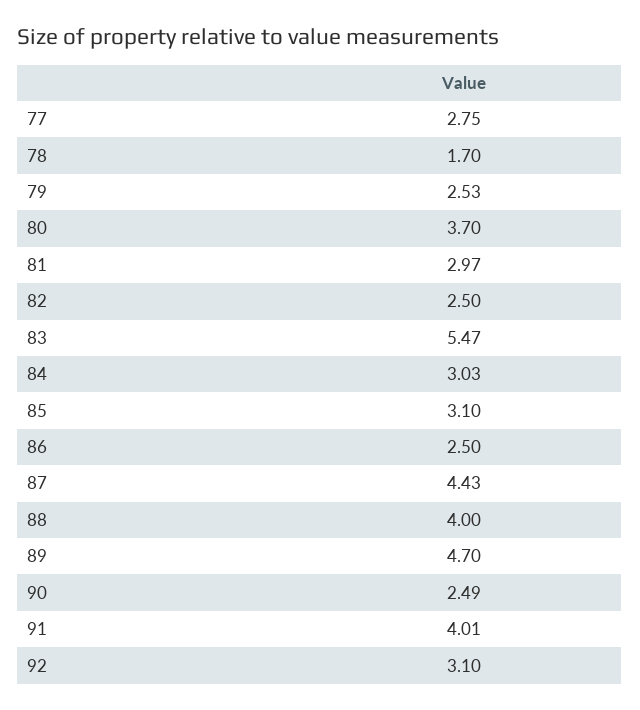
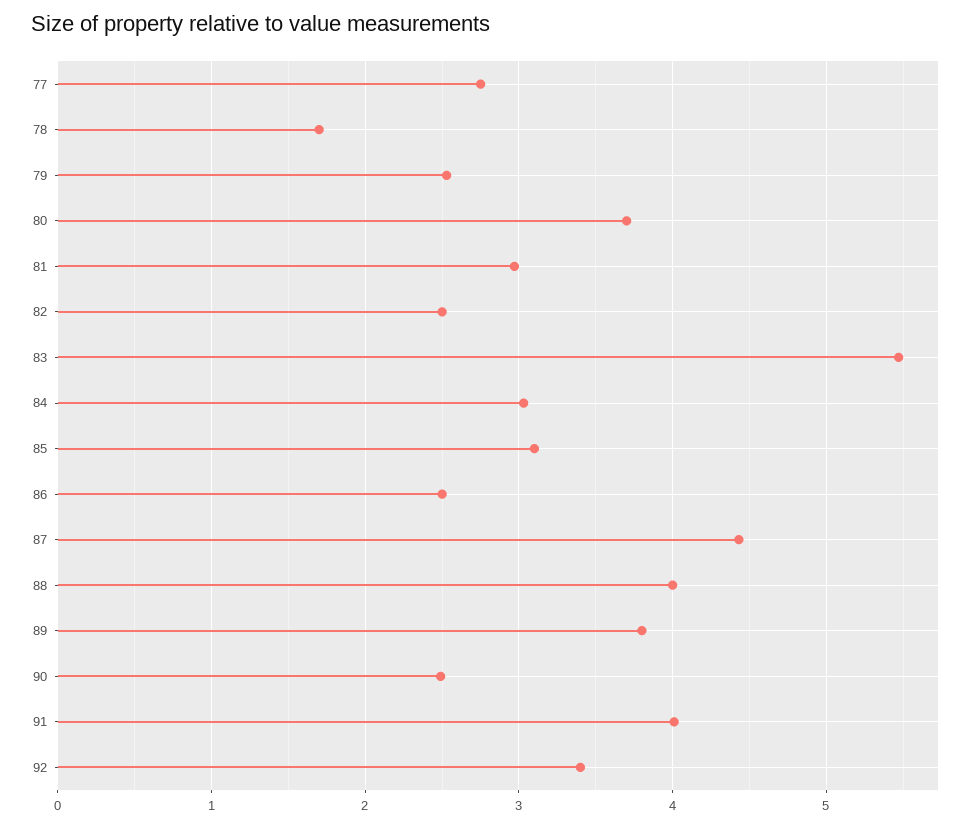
  {
    "77": 2.75,
    "78": 1.7,
    "79": 2.53,
    "80": 3.7,
    "81": 2.97,
    "82": 2.5,
    "83": 5.47,
    "84": 3.03,
    "85": 3.1,
    "86": 2.5,
    "87": 4.43,
    "88": 4,
-   "89": 4.7,
+   "89": 3.8,
    "90": 2.49,
    "91": 4.01,
-   "92": 3.1
+   "92": 3.4
  }

